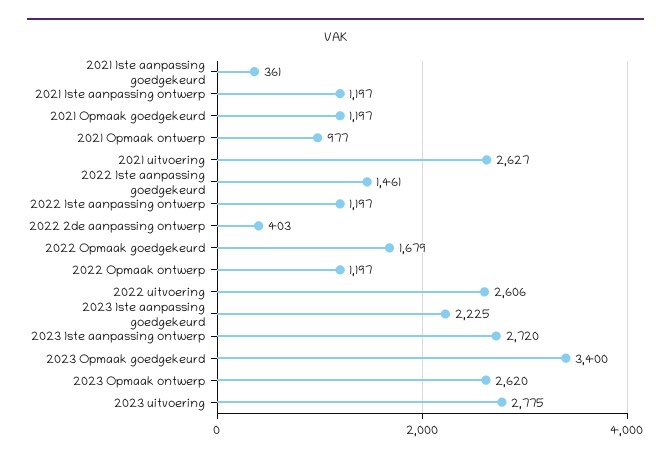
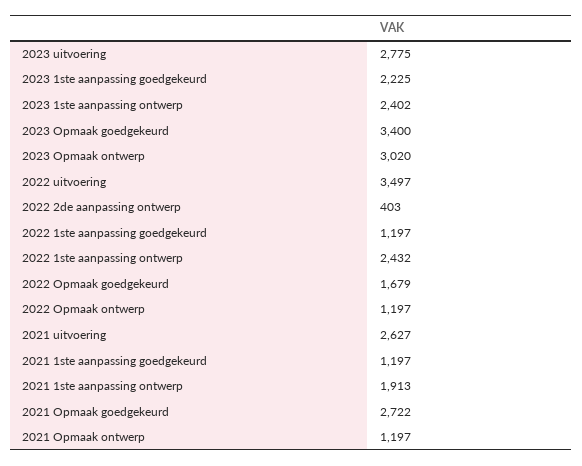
  {
-   "2021 1ste aanpassing goedgekeurd": 361,
+   "2021 1ste aanpassing goedgekeurd": 1197,
-   "2021 1ste aanpassing ontwerp": 1197,
+   "2021 1ste aanpassing ontwerp": 1913,
-   "2021 Opmaak goedgekeurd": 1197,
+   "2021 Opmaak goedgekeurd": 2722,
-   "2021 Opmaak ontwerp": 977,
+   "2021 Opmaak ontwerp": 1197,
    "2021 uitvoering": 2627,
-   "2022 1ste aanpassing goedgekeurd": 1461,
+   "2022 1ste aanpassing goedgekeurd": 1197,
-   "2022 1ste aanpassing ontwerp": 1197,
+   "2022 1ste aanpassing ontwerp": 2432,
    "2022 2de aanpassing ontwerp": 403,
    "2022 Opmaak goedgekeurd": 1679,
    "2022 Opmaak ontwerp": 1197,
-   "2022 uitvoering": 2606,
+   "2022 uitvoering": 3497,
    "2023 1ste aanpassing goedgekeurd": 2225,
-   "2023 1ste aanpassing ontwerp": 2720,
+   "2023 1ste aanpassing ontwerp": 2402,
    "2023 Opmaak goedgekeurd": 3400,
-   "2023 Opmaak ontwerp": 2620,
+   "2023 Opmaak ontwerp": 3020,
    "2023 uitvoering": 2775
  }

